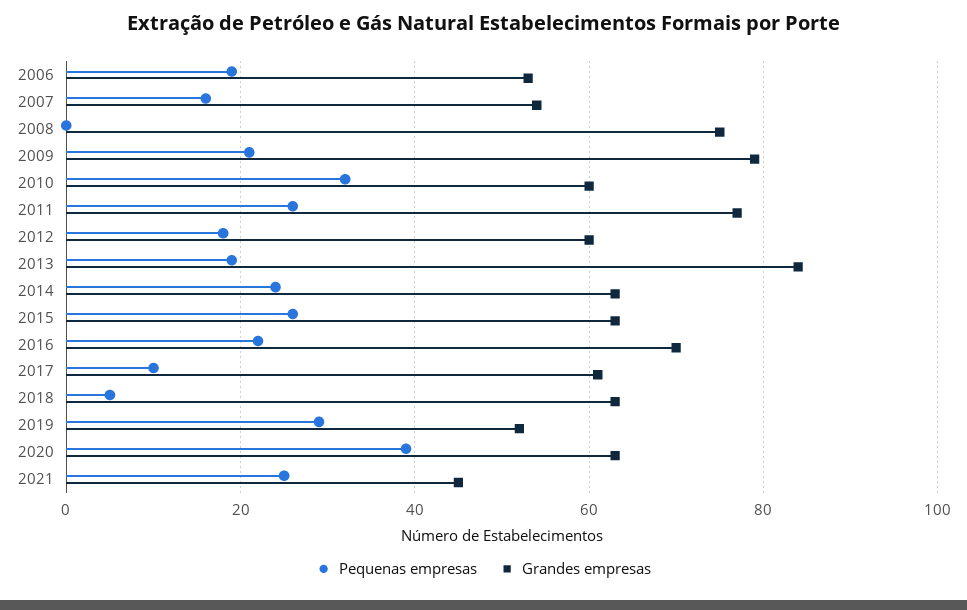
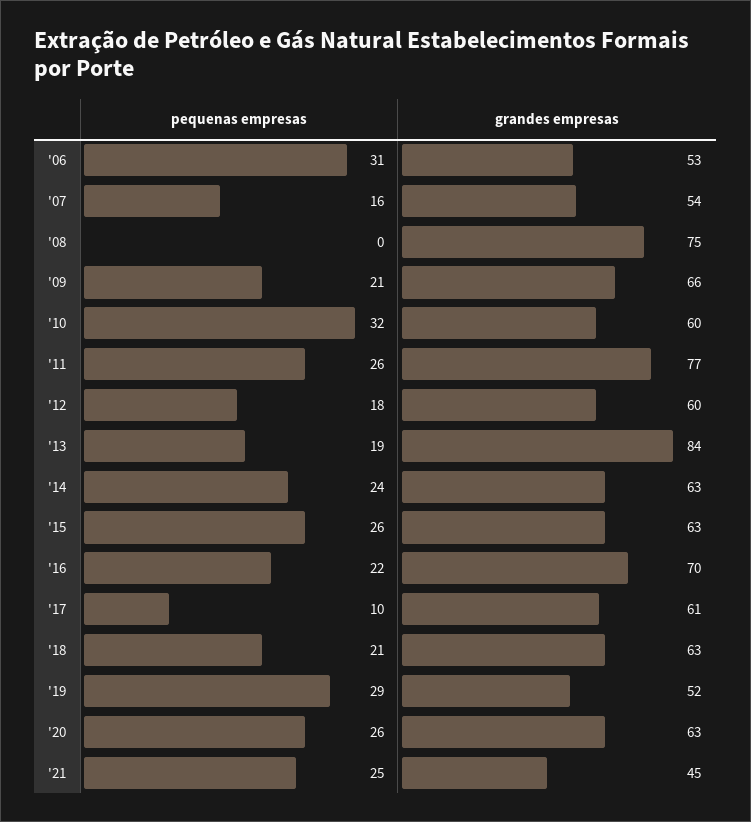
  {
    "Pequenas empresas": {
-     "2006": 20,
+     "2006": 31,
      "2007": 16,
      "2008": 0,
      "2009": 21,
      "2010": 32,
      "2011": 26,
      "2012": 18,
      "2013": 19,
      "2014": 24,
      "2015": 26,
      "2016": 22,
      "2017": 10,
-     "2018": 5,
+     "2018": 21,
      "2019": 29,
-     "2020": 40,
+     "2020": 26,
      "2021": 25
    },
    "Grandes empresas": {
      "2006": 53,
      "2007": 54,
      "2008": 75,
-     "2009": 80,
+     "2009": 66,
      "2010": 60,
      "2011": 77,
      "2012": 60,
      "2013": 84,
      "2014": 63,
      "2015": 63,
      "2016": 70,
      "2017": 61,
      "2018": 63,
      "2019": 52,
      "2020": 63,
      "2021": 45
    }
  }

